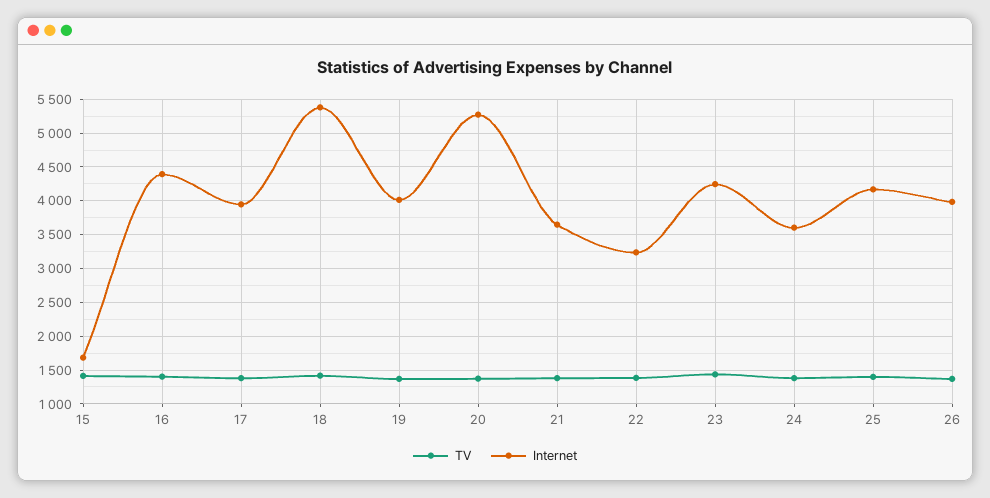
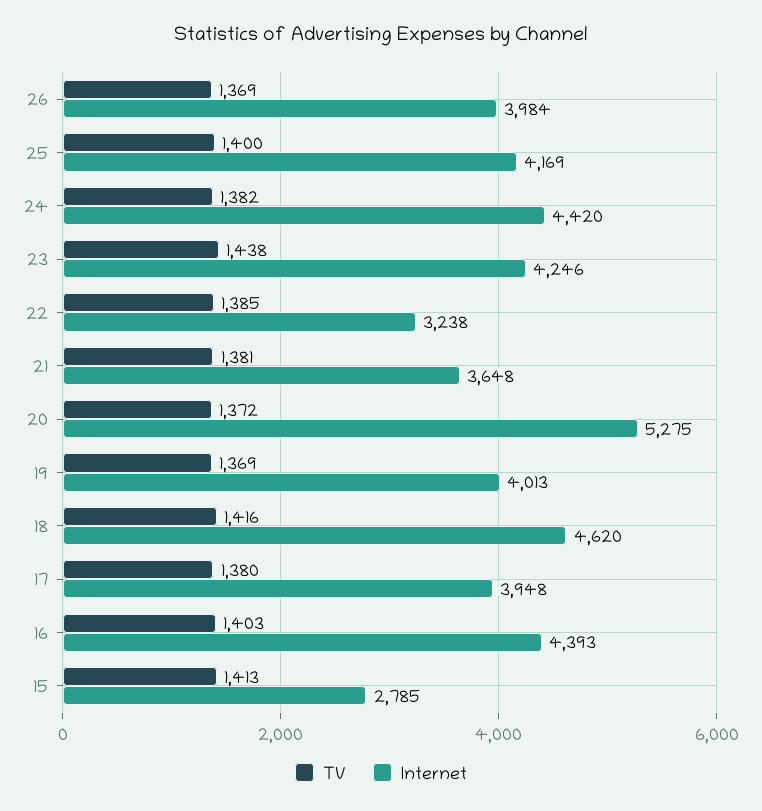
  {
    "TV": {
      "15": 1413,
      "16": 1403,
      "17": 1380,
      "18": 1416,
      "19": 1369,
      "20": 1372,
      "21": 1381,
      "22": 1385,
      "23": 1438,
      "24": 1382,
      "25": 1400,
      "26": 1369
    },
    "Internet": {
-     "15": 1700,
+     "15": 2785,
      "16": 4393,
      "17": 3948,
-     "18": 5400,
+     "18": 4620,
      "19": 4013,
      "20": 5275,
      "21": 3648,
      "22": 3238,
      "23": 4246,
-     "24": 3600,
+     "24": 4420,
      "25": 4169,
      "26": 3984
    }
  }

